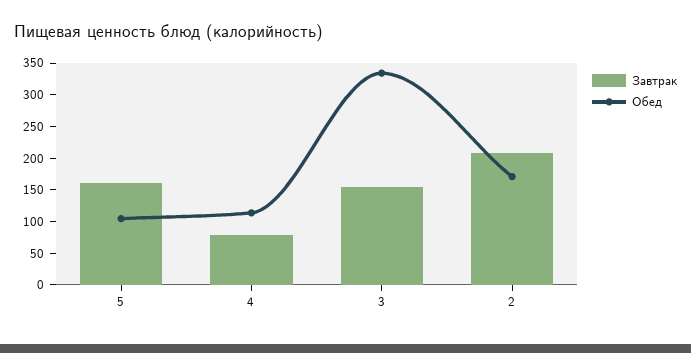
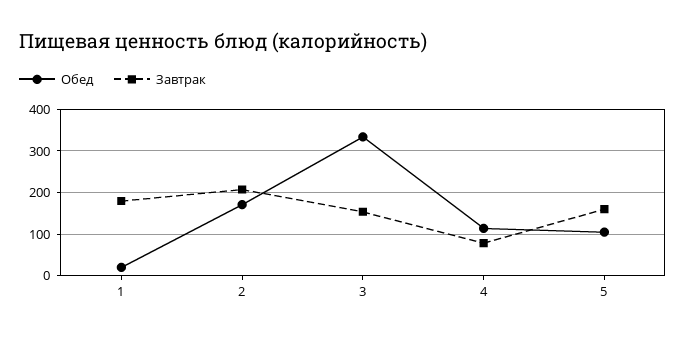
  {
    "Завтрак": {
      "5": 160,
      "4": 80,
      "3": 160,
-     "2": 200
+     "2": 200,
+     "1": 180
    },
    "Обед": {
      "5": 100,
      "4": 120,
      "3": 340,
-     "2": 180
+     "2": 180,
+     "1": 20
    }
  }

